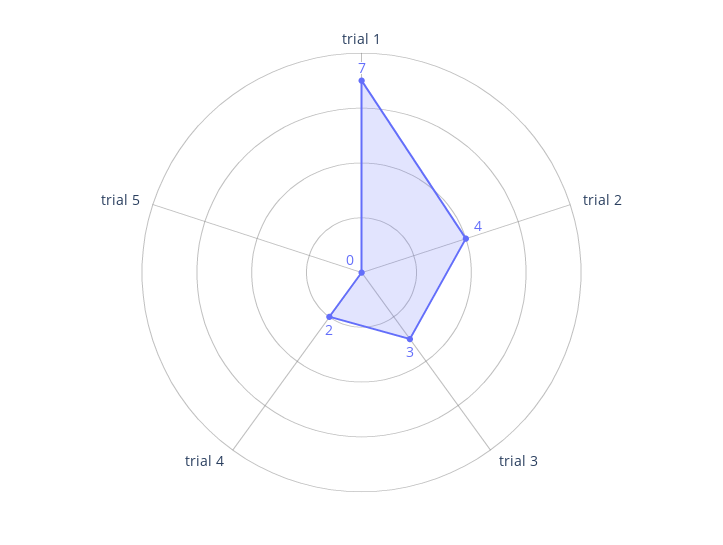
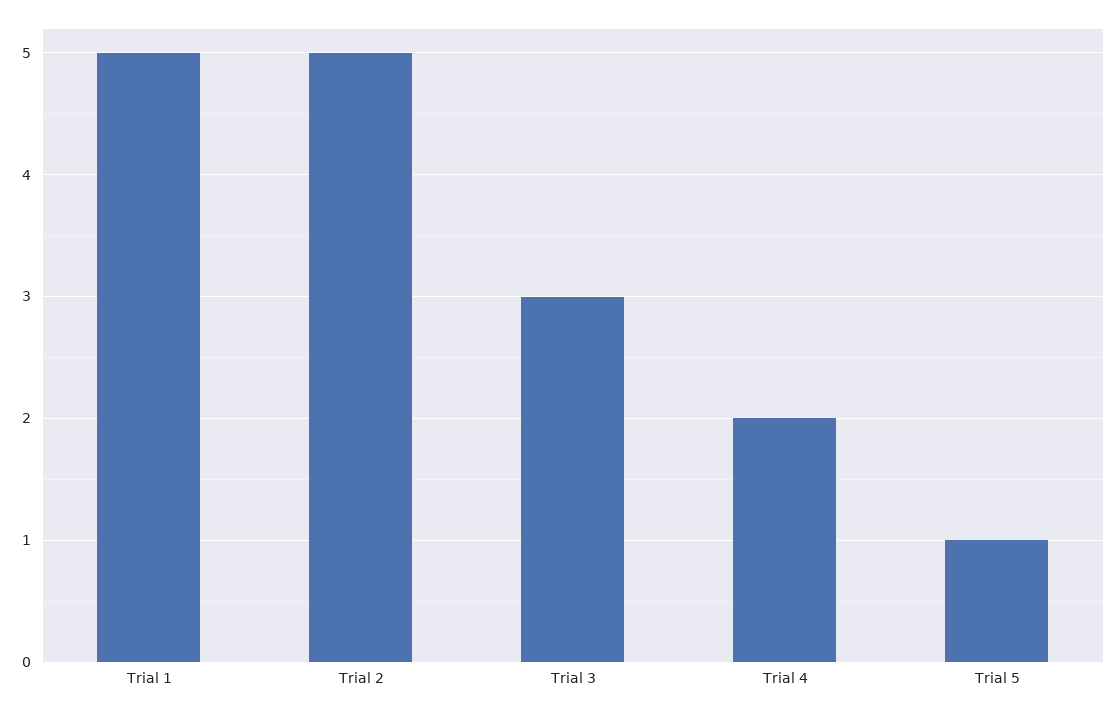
  {
-   "trial 1": 7,
+   "trial 1": 5,
-   "trial 2": 4,
+   "trial 2": 5,
    "trial 3": 3,
    "trial 4": 2,
-   "trial 5": 0
+   "trial 5": 1
  }

